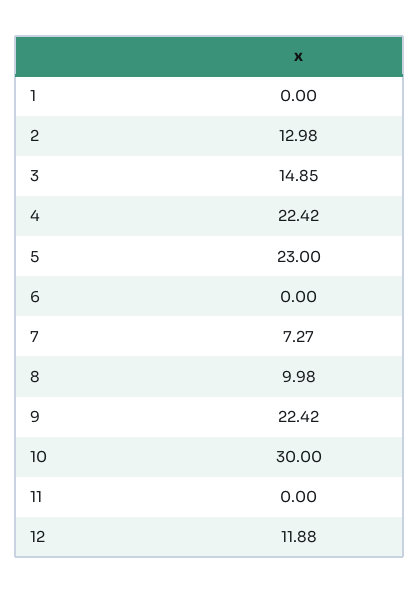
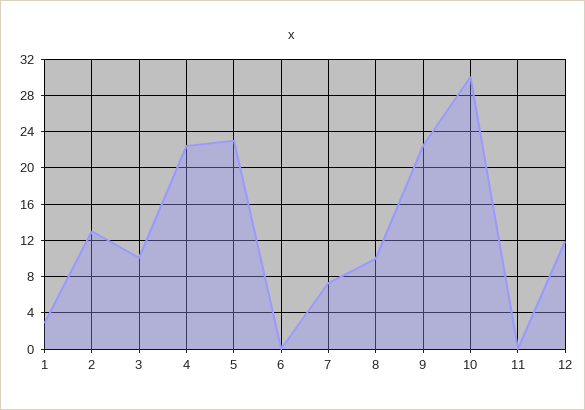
  {
-   "1": 0,
+   "1": 3,
    "2": 12.98,
-   "3": 14.85,
+   "3": 10,
    "4": 22.42,
    "5": 23,
    "6": 0,
    "7": 7.27,
    "8": 9.98,
    "9": 22.42,
    "10": 30,
    "11": 0,
    "12": 11.88
  }

